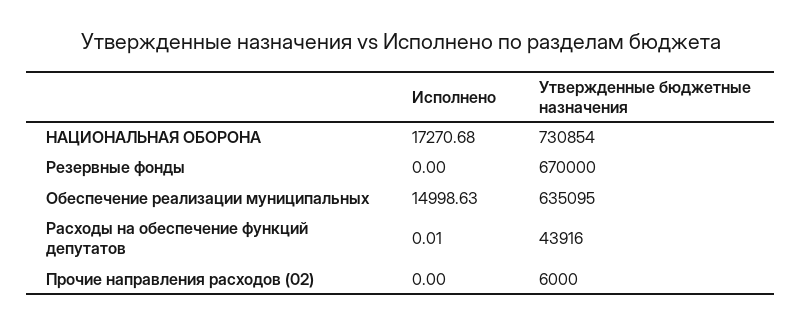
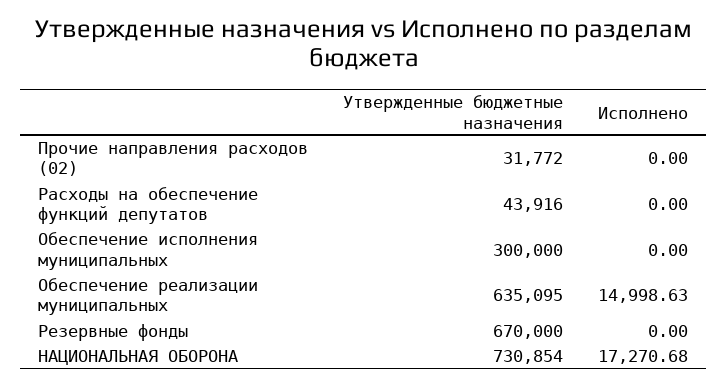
  {
    "Исполнено": {
      "НАЦИОНАЛЬНАЯ ОБОРОНА": 17270.68,
      "Резервные фонды": 0,
      "Обеспечение реализации муниципальных": 14998.63,
-     "Расходы на обеспечение функций депутатов": 0.01,
+     "Расходы на обеспечение функций депутатов": 0,
-     "Прочие направления расходов (02)": 0
+     "Прочие направления расходов (02)": 0,
+     "Обеспечение исполнения муниципальных": 0
    },
    "Утвержденные бюджетные назначения": {
      "НАЦИОНАЛЬНАЯ ОБОРОНА": 730854,
      "Резервные фонды": 670000,
      "Обеспечение реализации муниципальных": 635095,
      "Расходы на обеспечение функций депутатов": 43916,
-     "Прочие направления расходов (02)": 6000
+     "Прочие направления расходов (02)": 31772,
+     "Обеспечение исполнения муниципальных": 300000
    }
  }

